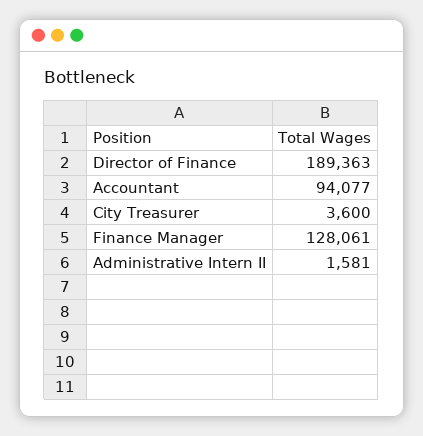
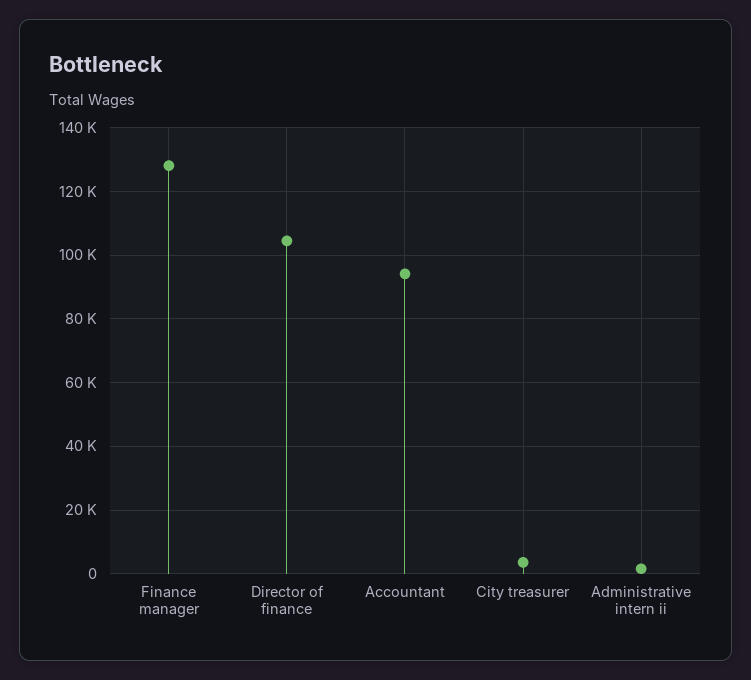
  {
-   "Director of Finance": 189363,
+   "Director of Finance": 104000,
    "Accountant": 94077,
    "City Treasurer": 3600,
    "Finance Manager": 128061,
    "Administrative Intern II": 1581
  }

